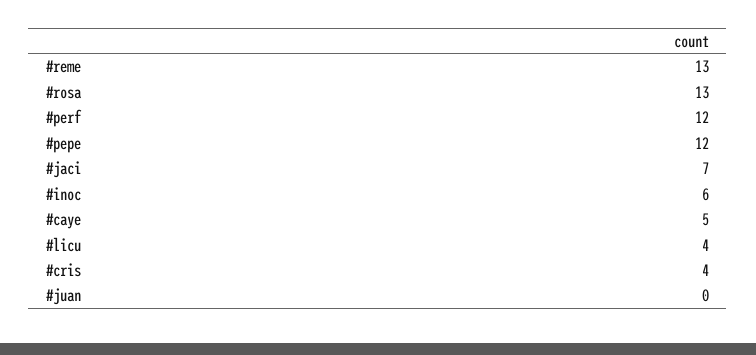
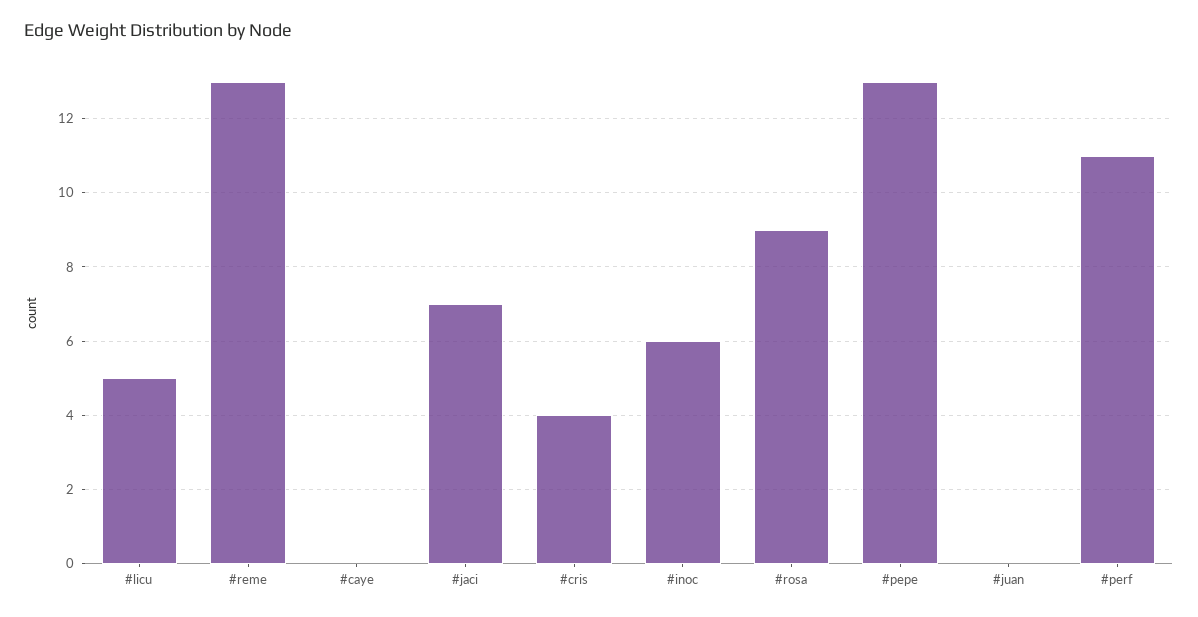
  {
    "#reme": 13,
-   "#rosa": 13,
+   "#rosa": 9,
-   "#perf": 12,
+   "#perf": 11,
-   "#pepe": 12,
+   "#pepe": 13,
    "#jaci": 7,
    "#inoc": 6,
-   "#caye": 5,
+   "#caye": 0,
-   "#licu": 4,
+   "#licu": 5,
    "#cris": 4,
    "#juan": 0
  }

